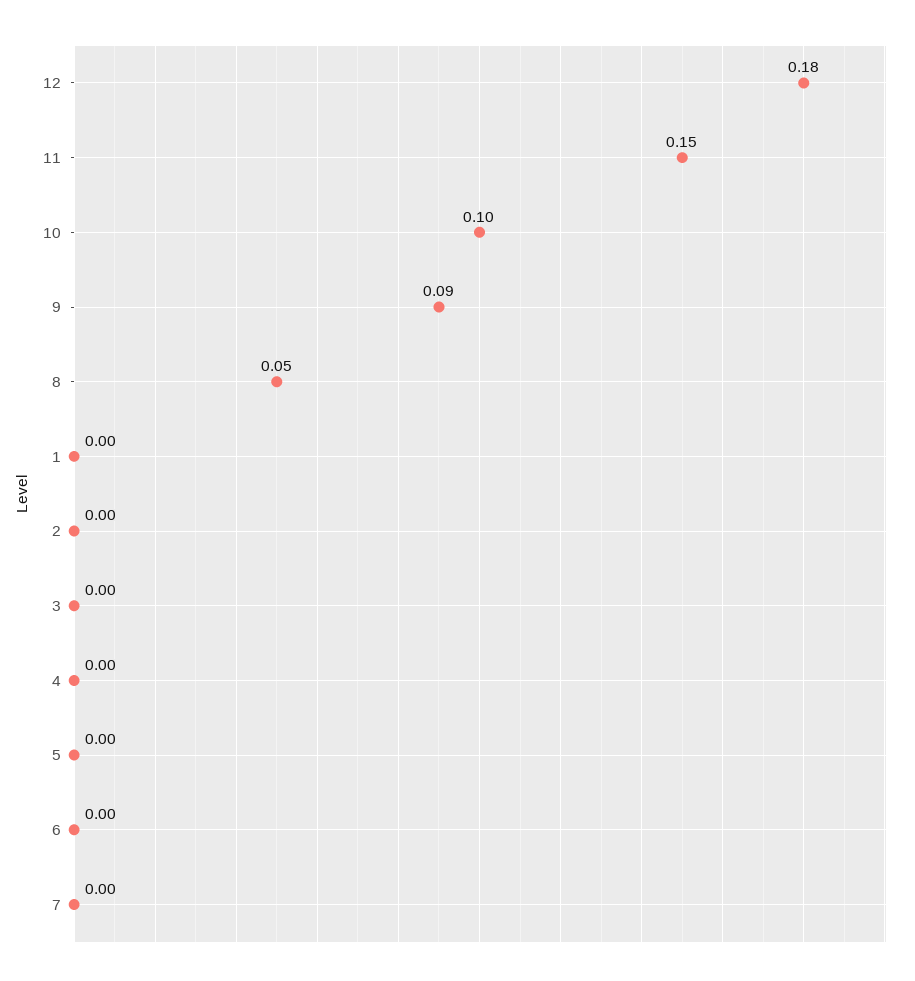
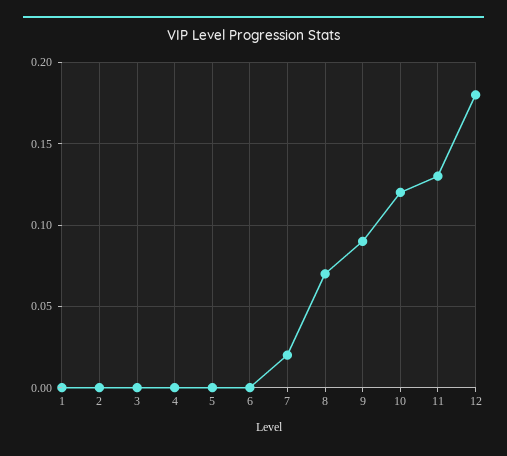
  {
    "12": 0.18,
-   "11": 0.15,
+   "11": 0.13,
-   "10": 0.1,
+   "10": 0.12,
    "9": 0.09,
-   "8": 0.05,
+   "8": 0.07,
    "1": 0,
    "2": 0,
    "3": 0,
    "4": 0,
    "5": 0,
    "6": 0,
-   "7": 0
+   "7": 0.02
  }

